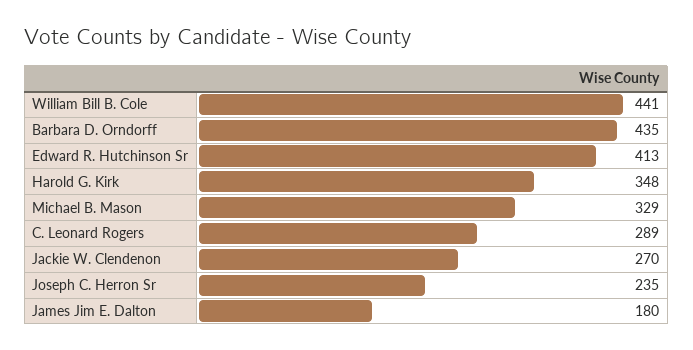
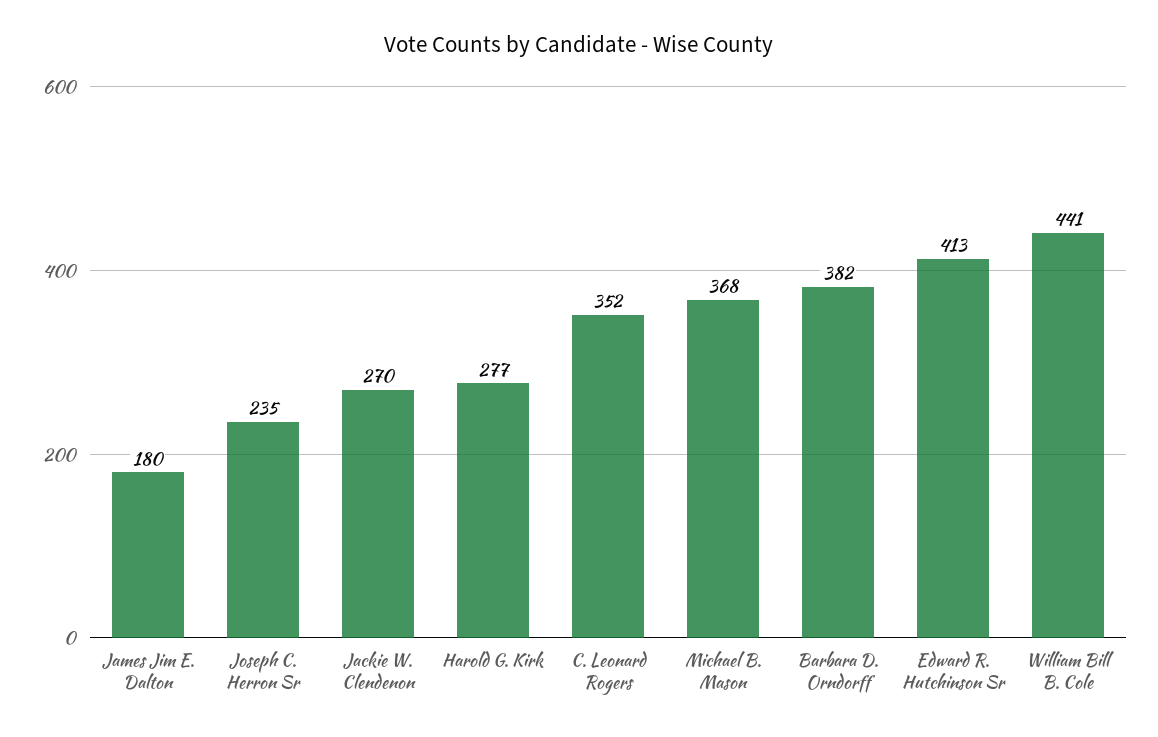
  {
    "William Bill B. Cole": 441,
-   "Barbara D. Orndorff": 435,
+   "Barbara D. Orndorff": 382,
    "Edward R. Hutchinson Sr": 413,
-   "Harold G. Kirk": 348,
+   "Harold G. Kirk": 277,
-   "Michael B. Mason": 329,
+   "Michael B. Mason": 368,
-   "C. Leonard Rogers": 289,
+   "C. Leonard Rogers": 352,
    "Jackie W. Clendenon": 270,
    "Joseph C. Herron Sr": 235,
    "James Jim E. Dalton": 180
  }

